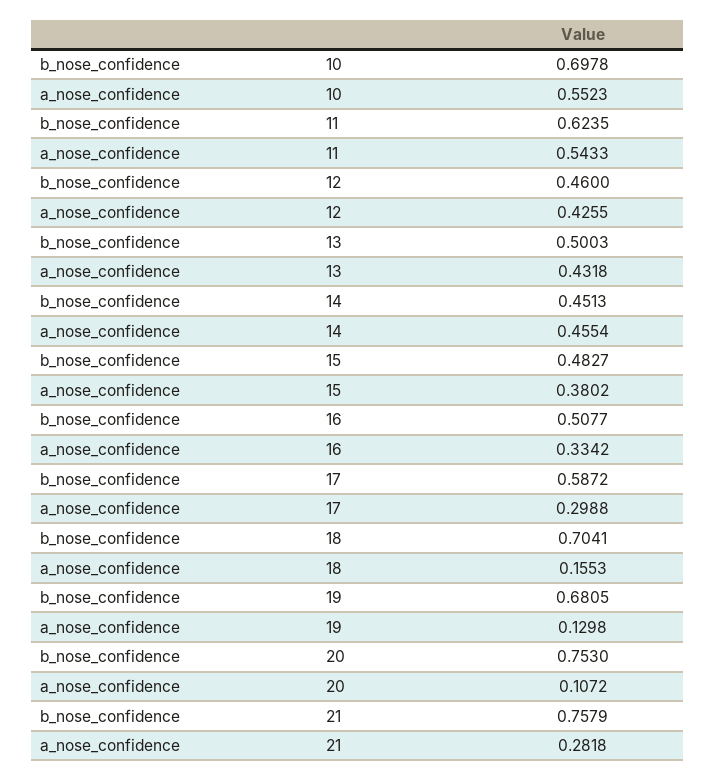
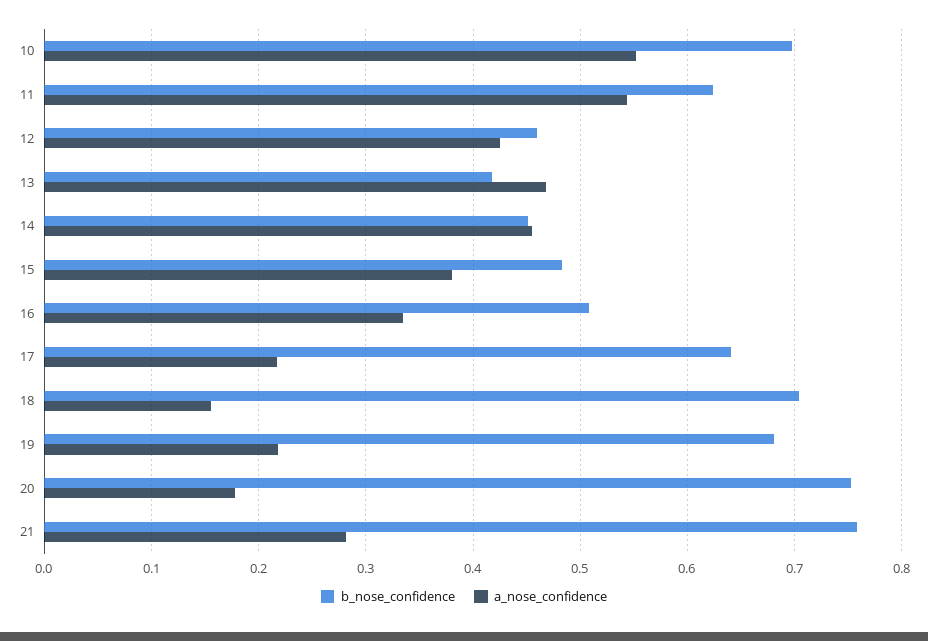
  {
    "b_nose_confidence": {
      "10": 0.6978,
      "11": 0.6235,
      "12": 0.46,
-     "13": 0.5003,
+     "13": 0.42,
      "14": 0.4513,
      "15": 0.4827,
      "16": 0.5077,
-     "17": 0.5872,
+     "17": 0.64,
      "18": 0.7041,
      "19": 0.6805,
      "20": 0.753,
      "21": 0.7579
    },
    "a_nose_confidence": {
      "10": 0.5523,
      "11": 0.5433,
      "12": 0.4255,
-     "13": 0.4318,
+     "13": 0.47,
      "14": 0.4554,
      "15": 0.3802,
      "16": 0.3342,
-     "17": 0.2988,
+     "17": 0.22,
      "18": 0.1553,
-     "19": 0.1298,
+     "19": 0.22,
-     "20": 0.1072,
+     "20": 0.18,
      "21": 0.2818
    }
  }

